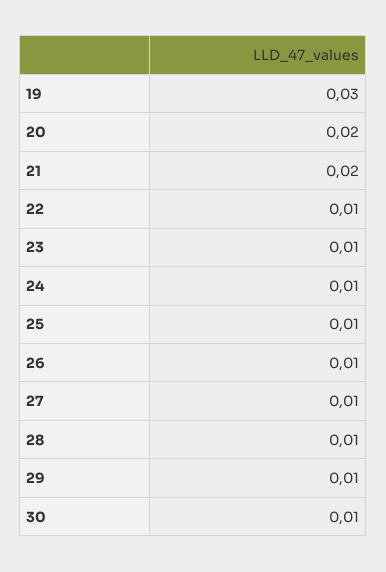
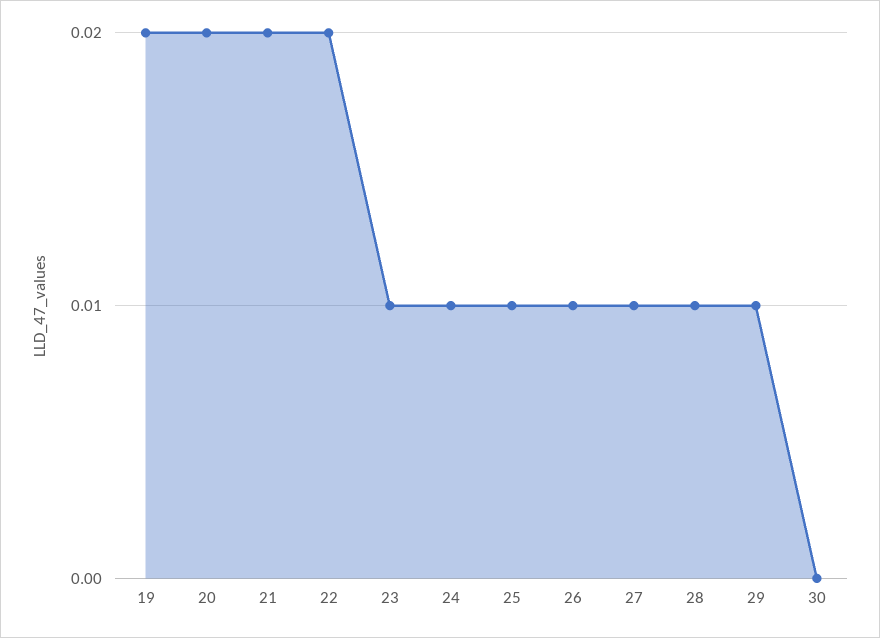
  {
-   "19": 0.03,
+   "19": 0.02,
    "20": 0.02,
    "21": 0.02,
-   "22": 0.01,
+   "22": 0.02,
    "23": 0.01,
    "24": 0.01,
    "25": 0.01,
    "26": 0.01,
    "27": 0.01,
    "28": 0.01,
    "29": 0.01,
-   "30": 0.01
+   "30": 0
  }

